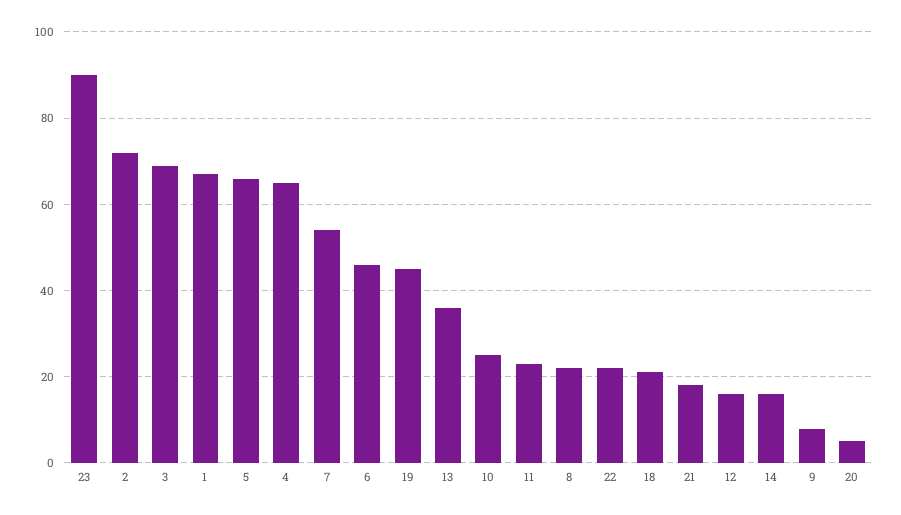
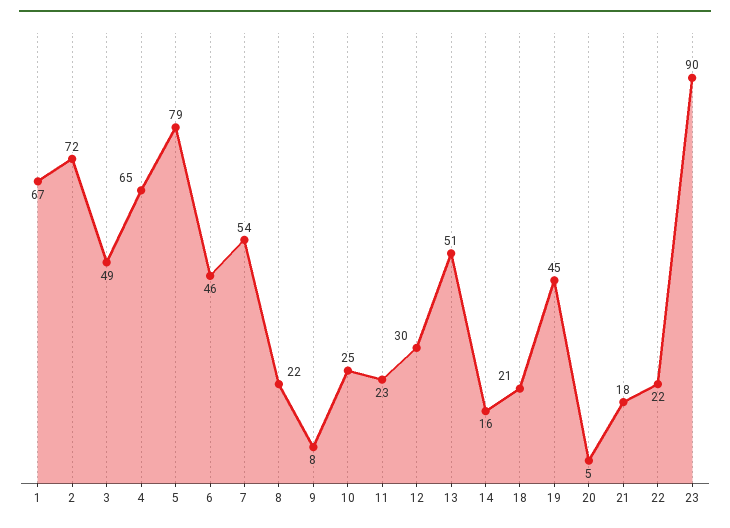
  {
    "23": 90,
    "2": 72,
-   "3": 70,
+   "3": 49,
    "1": 67,
-   "5": 65,
+   "5": 79,
    "4": 65,
    "7": 54,
    "6": 46,
    "19": 45,
-   "13": 35,
+   "13": 51,
    "10": 25,
    "11": 23,
    "8": 22,
    "22": 22,
    "18": 21,
    "21": 18,
-   "12": 15,
+   "12": 30,
    "14": 16,
    "9": 8,
    "20": 5
  }

